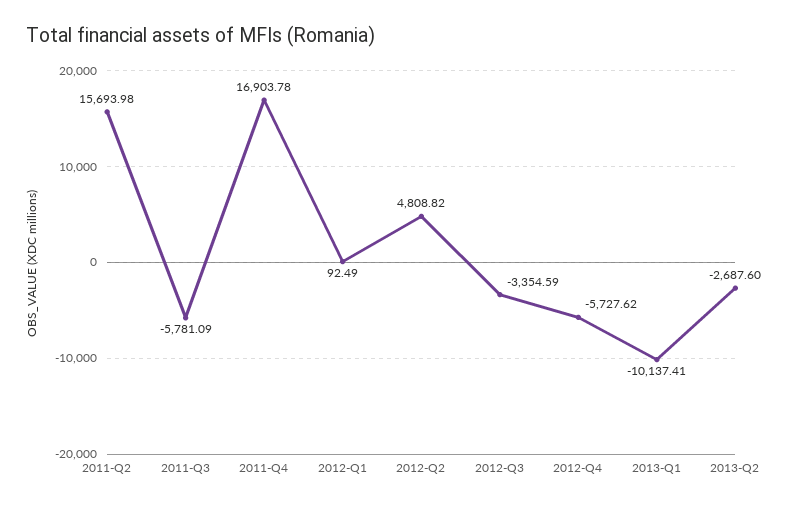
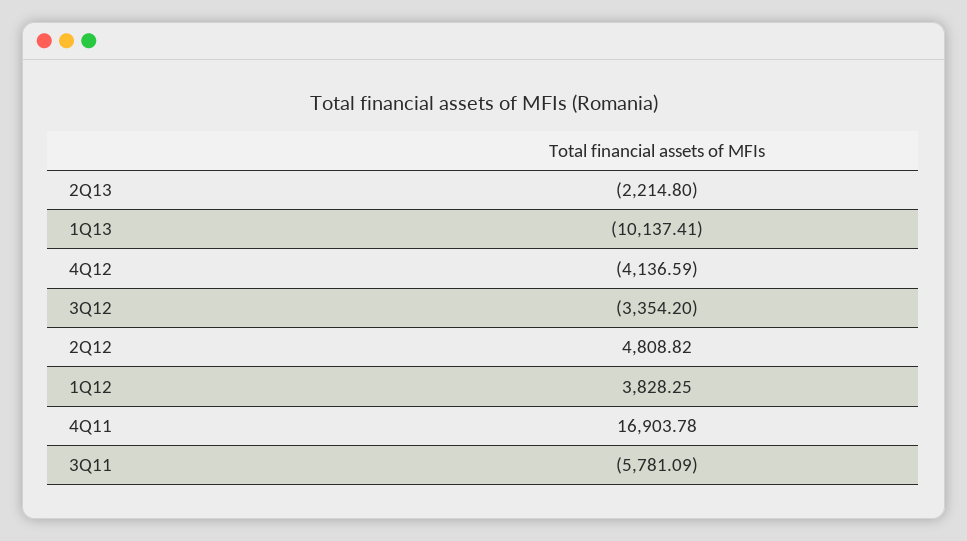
  {
-   "2011-Q2": 15693.98,
    "2011-Q3": -5781.09,
    "2011-Q4": 16903.78,
-   "2012-Q1": 92.49,
+   "2012-Q1": 3828.25,
    "2012-Q2": 4808.82,
-   "2012-Q3": -3354.59,
+   "2012-Q3": -3354.2,
-   "2012-Q4": -5727.62,
+   "2012-Q4": -4136.59,
    "2013-Q1": -10137.41,
-   "2013-Q2": -2687.6
+   "2013-Q2": -2214.8
  }

